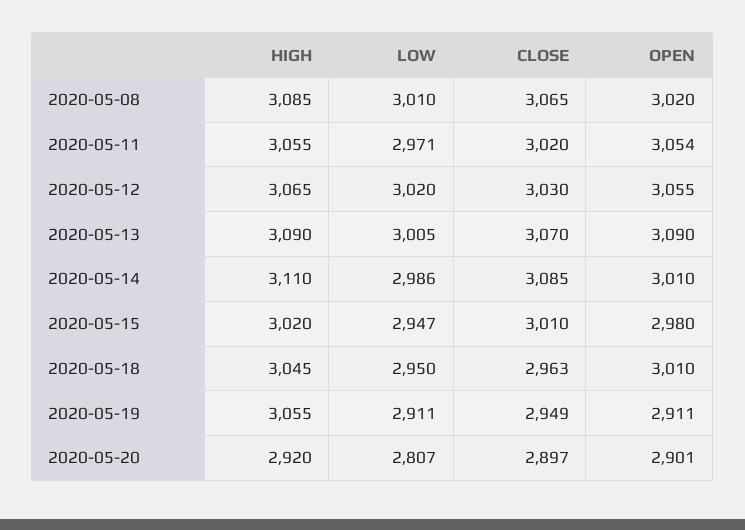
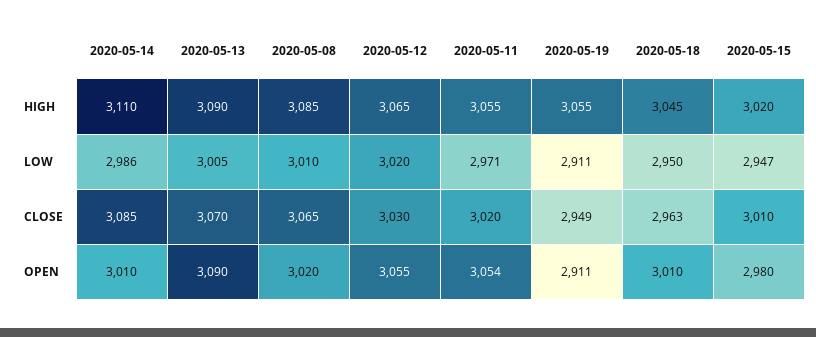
  {
    "HIGH": {
      "2020-05-08": 3085,
      "2020-05-11": 3055,
      "2020-05-12": 3065,
      "2020-05-13": 3090,
      "2020-05-14": 3110,
      "2020-05-15": 3020,
      "2020-05-18": 3045,
-     "2020-05-19": 3055,
+     "2020-05-19": 3055
-     "2020-05-20": 2920
    },
    "LOW": {
      "2020-05-08": 3010,
      "2020-05-11": 2971,
      "2020-05-12": 3020,
      "2020-05-13": 3005,
      "2020-05-14": 2986,
      "2020-05-15": 2947,
      "2020-05-18": 2950,
-     "2020-05-19": 2911,
+     "2020-05-19": 2911
-     "2020-05-20": 2807
    },
    "CLOSE": {
      "2020-05-08": 3065,
      "2020-05-11": 3020,
      "2020-05-12": 3030,
      "2020-05-13": 3070,
      "2020-05-14": 3085,
      "2020-05-15": 3010,
      "2020-05-18": 2963,
-     "2020-05-19": 2949,
+     "2020-05-19": 2949
-     "2020-05-20": 2897
    },
    "OPEN": {
      "2020-05-08": 3020,
      "2020-05-11": 3054,
      "2020-05-12": 3055,
      "2020-05-13": 3090,
      "2020-05-14": 3010,
      "2020-05-15": 2980,
      "2020-05-18": 3010,
-     "2020-05-19": 2911,
+     "2020-05-19": 2911
-     "2020-05-20": 2901
    }
  }

